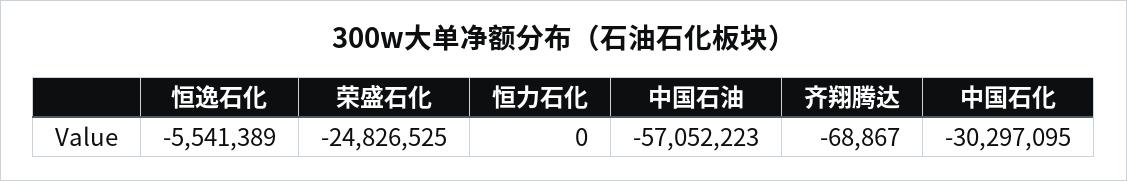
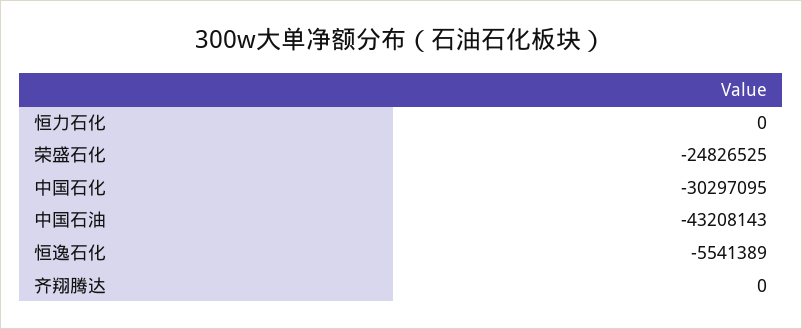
  {
    "恒逸石化": -5541389,
    "荣盛石化": -24826525,
    "恒力石化": 0,
-   "中国石油": -57052223,
+   "中国石油": -43208143,
-   "齐翔腾达": -68867,
+   "齐翔腾达": 0,
    "中国石化": -30297095
  }

